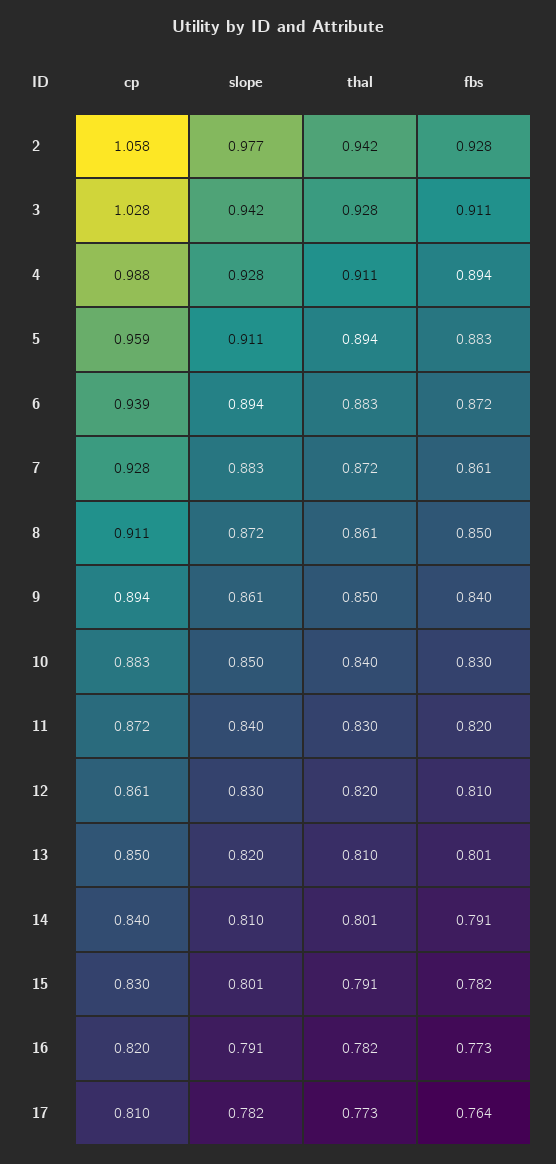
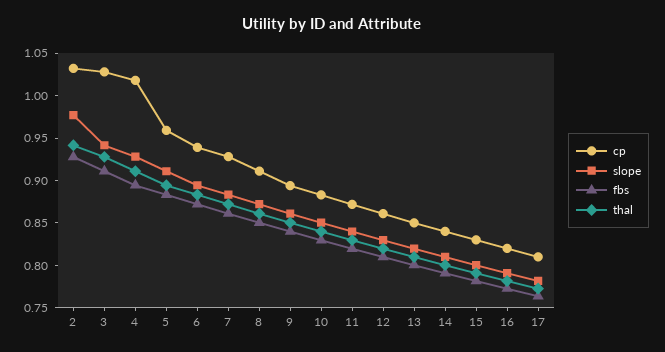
  {
    "cp": {
-     "2": 1.058,
+     "2": 1.03,
      "3": 1.028,
-     "4": 0.988,
+     "4": 1.02,
      "5": 0.959,
      "6": 0.939,
      "7": 0.928,
      "8": 0.911,
      "9": 0.894,
      "10": 0.883,
      "11": 0.872,
      "12": 0.861,
      "13": 0.85,
      "14": 0.84,
      "15": 0.83,
      "16": 0.82,
      "17": 0.81
    },
    "slope": {
      "2": 0.977,
      "3": 0.942,
      "4": 0.928,
      "5": 0.911,
      "6": 0.894,
      "7": 0.883,
      "8": 0.872,
      "9": 0.861,
      "10": 0.85,
      "11": 0.84,
      "12": 0.83,
      "13": 0.82,
      "14": 0.81,
      "15": 0.801,
      "16": 0.791,
      "17": 0.782
    },
    "thal": {
      "2": 0.942,
      "3": 0.928,
      "4": 0.911,
      "5": 0.894,
      "6": 0.883,
      "7": 0.872,
      "8": 0.861,
      "9": 0.85,
      "10": 0.84,
      "11": 0.83,
      "12": 0.82,
      "13": 0.81,
      "14": 0.801,
      "15": 0.791,
      "16": 0.782,
      "17": 0.773
    },
    "fbs": {
      "2": 0.928,
      "3": 0.911,
      "4": 0.894,
      "5": 0.883,
      "6": 0.872,
      "7": 0.861,
      "8": 0.85,
      "9": 0.84,
      "10": 0.83,
      "11": 0.82,
      "12": 0.81,
      "13": 0.801,
      "14": 0.791,
      "15": 0.782,
      "16": 0.773,
      "17": 0.764
    }
  }

